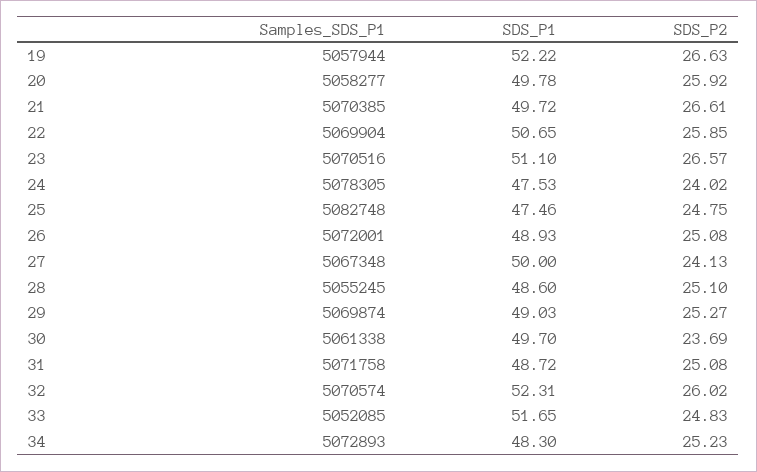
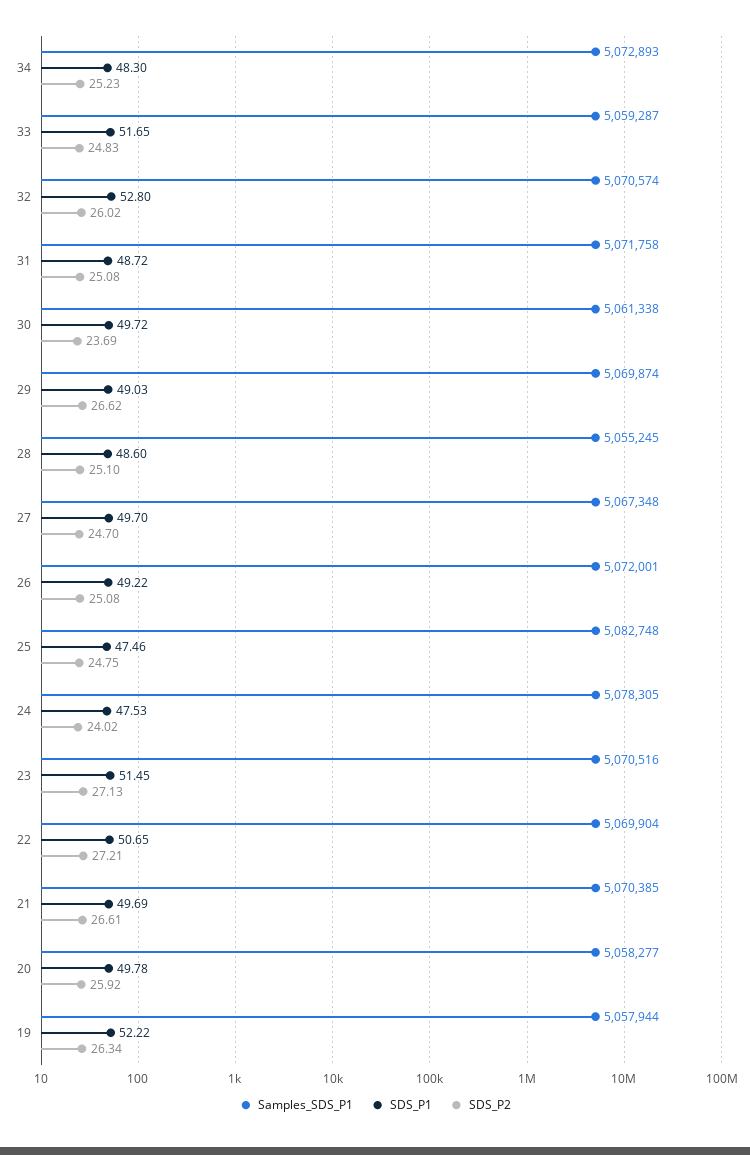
  {
    "Samples_SDS_P1": {
      "19": 5057944,
      "20": 5058277,
      "21": 5070385,
      "22": 5069904,
      "23": 5070516,
      "24": 5078305,
      "25": 5082748,
      "26": 5072001,
      "27": 5067348,
      "28": 5055245,
      "29": 5069874,
      "30": 5061338,
      "31": 5071758,
      "32": 5070574,
-     "33": 5052085,
+     "33": 5059287,
      "34": 5072893
    },
    "SDS_P1": {
      "19": 52.22,
      "20": 49.78,
-     "21": 49.72,
+     "21": 49.69,
      "22": 50.65,
-     "23": 51.1,
+     "23": 51.45,
      "24": 47.53,
      "25": 47.46,
-     "26": 48.93,
+     "26": 49.22,
-     "27": 50,
+     "27": 49.7,
      "28": 48.6,
      "29": 49.03,
-     "30": 49.7,
+     "30": 49.72,
      "31": 48.72,
-     "32": 52.31,
+     "32": 52.8,
      "33": 51.65,
      "34": 48.3
    },
    "SDS_P2": {
-     "19": 26.63,
+     "19": 26.34,
      "20": 25.92,
      "21": 26.61,
-     "22": 25.85,
+     "22": 27.21,
-     "23": 26.57,
+     "23": 27.13,
      "24": 24.02,
      "25": 24.75,
      "26": 25.08,
-     "27": 24.13,
+     "27": 24.7,
      "28": 25.1,
-     "29": 25.27,
+     "29": 26.62,
      "30": 23.69,
      "31": 25.08,
      "32": 26.02,
      "33": 24.83,
      "34": 25.23
    }
  }

